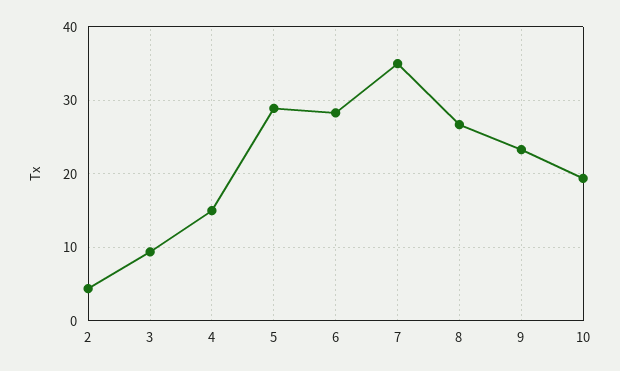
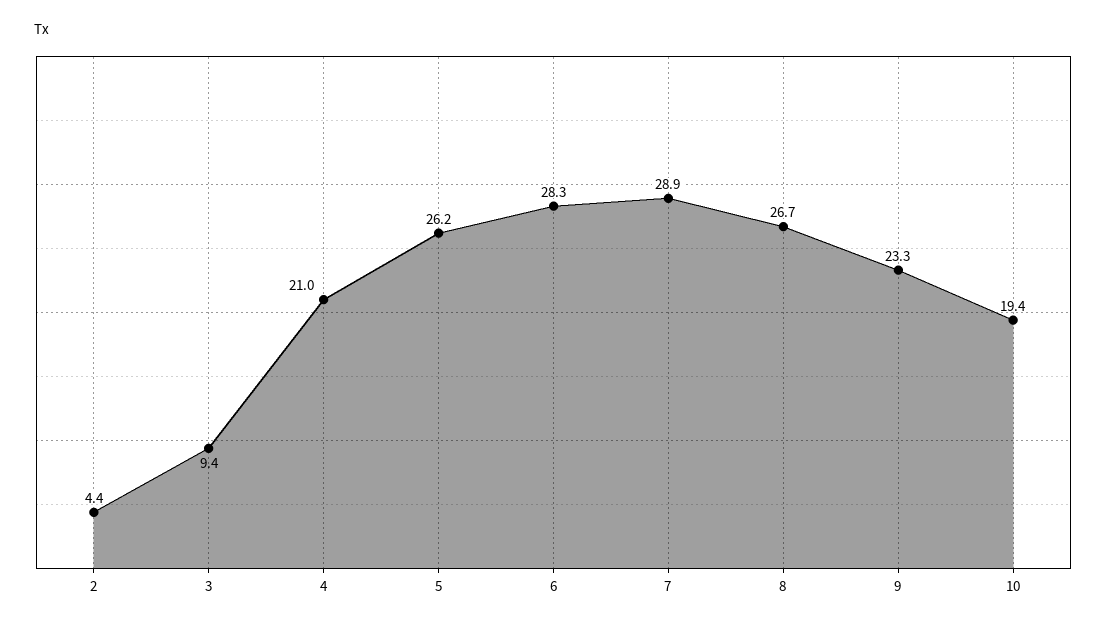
  {
    "2": 4.4,
    "3": 9.4,
-   "4": 15,
+   "4": 21,
-   "5": 29,
+   "5": 26.2,
    "6": 28.3,
-   "7": 35,
+   "7": 28.9,
    "8": 26.7,
    "9": 23.3,
    "10": 19.4
  }

